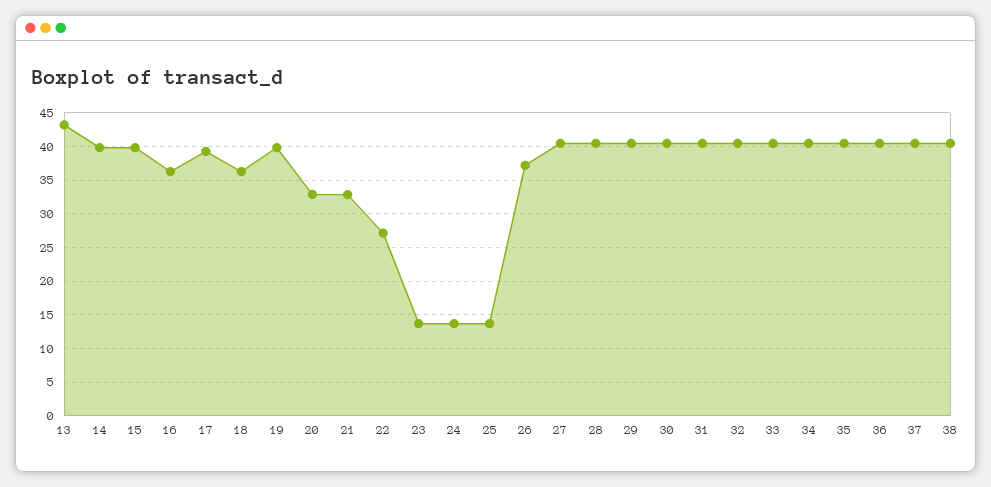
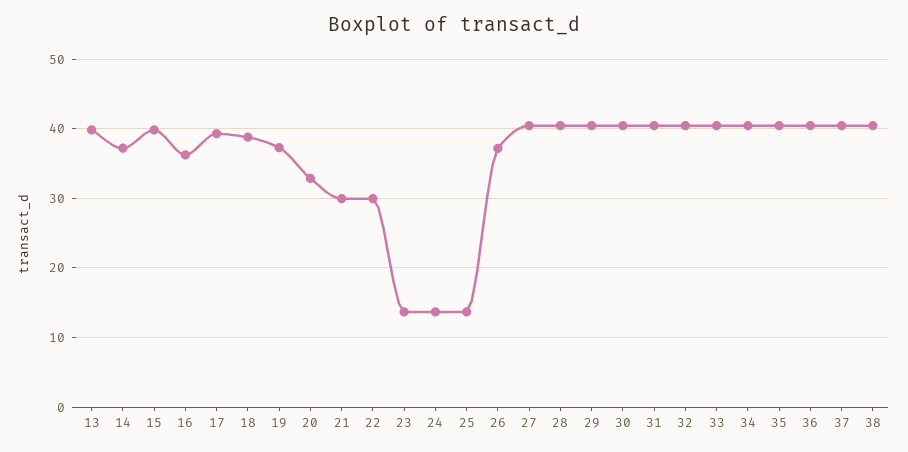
  {
-   "13": 43,
+   "13": 40,
-   "14": 40,
+   "14": 37,
    "15": 40,
    "16": 36,
    "17": 39,
-   "18": 36,
+   "18": 39,
-   "19": 40,
+   "19": 37,
    "20": 33,
-   "21": 33,
+   "21": 30,
-   "22": 27,
+   "22": 30,
    "23": 14,
    "24": 14,
    "25": 14,
    "26": 37,
    "27": 40,
    "28": 40,
    "29": 40,
    "30": 40,
    "31": 40,
    "32": 40,
    "33": 40,
    "34": 40,
    "35": 40,
    "36": 40,
    "37": 40,
    "38": 40
  }

